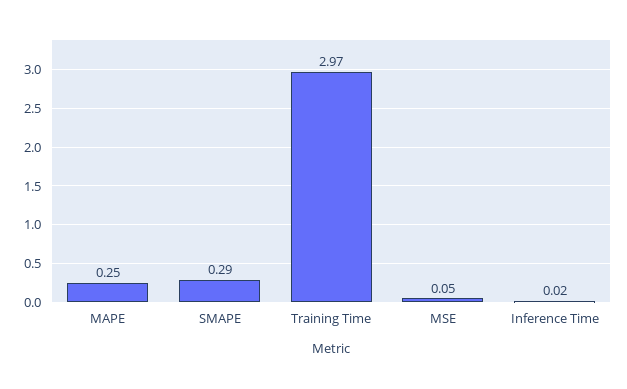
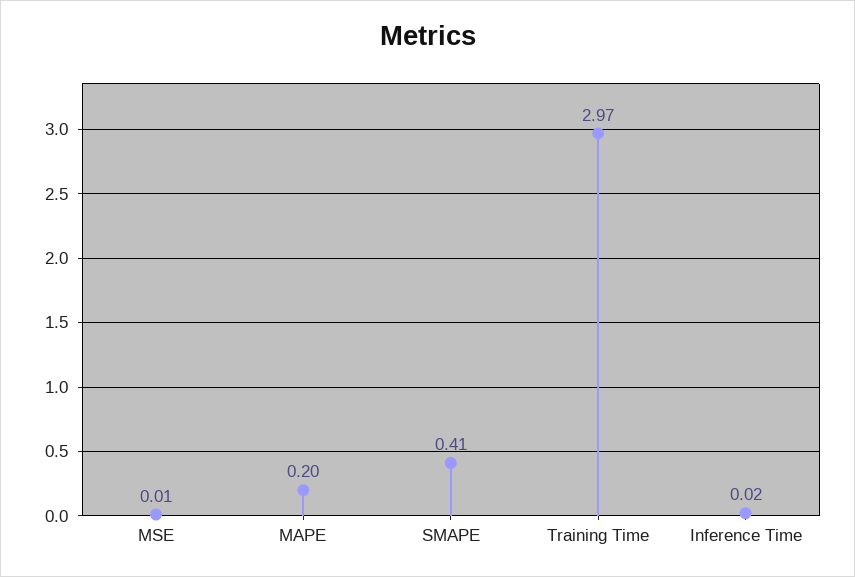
  {
-   "MAPE": 0.25,
+   "MAPE": 0.2,
-   "SMAPE": 0.29,
+   "SMAPE": 0.41,
    "Training Time": 2.97,
-   "MSE": 0.05,
+   "MSE": 0.01,
    "Inference Time": 0.02
  }

